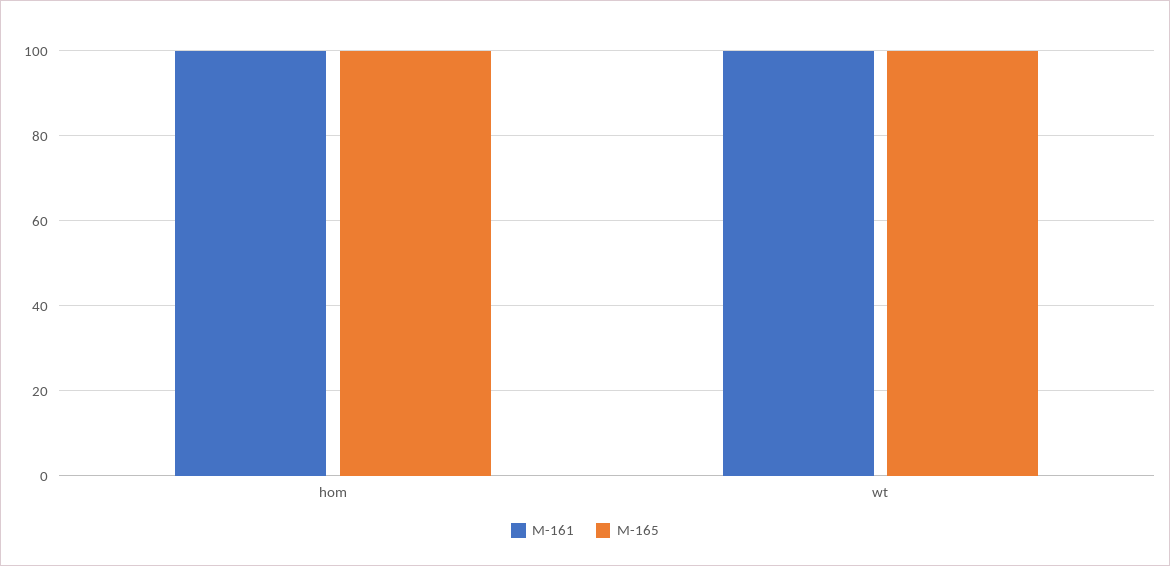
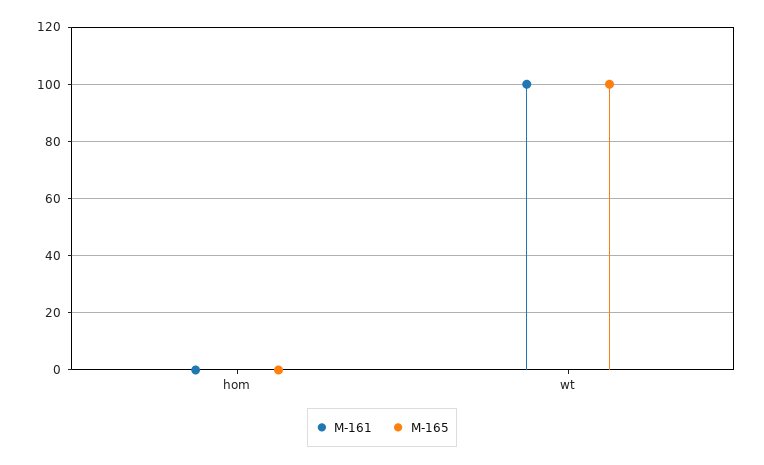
  {
    "M-161": {
-     "hom": 100,
+     "hom": 0,
      "wt": 100
    },
    "M-165": {
-     "hom": 100,
+     "hom": 0,
      "wt": 100
    }
  }

